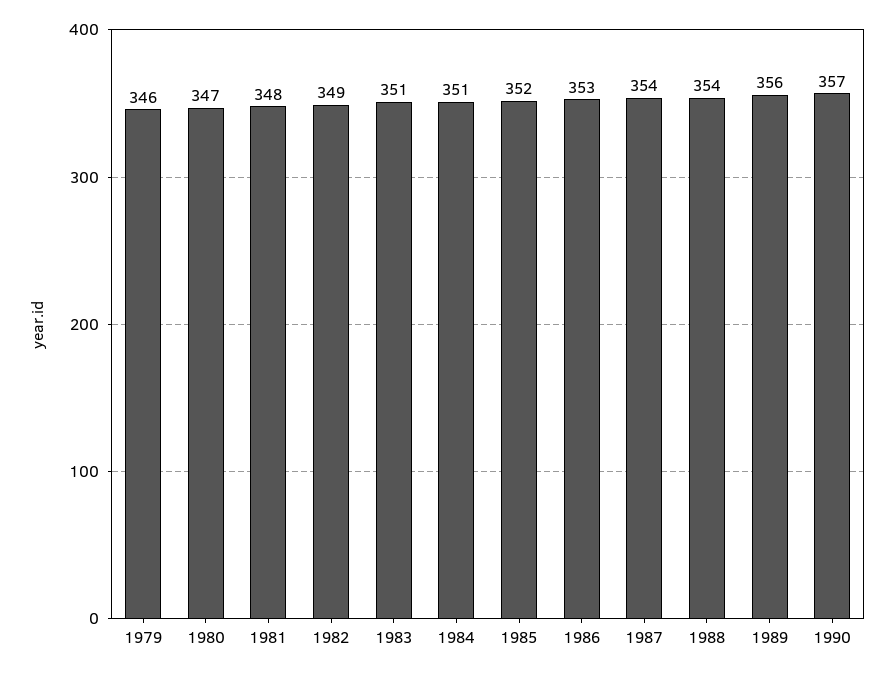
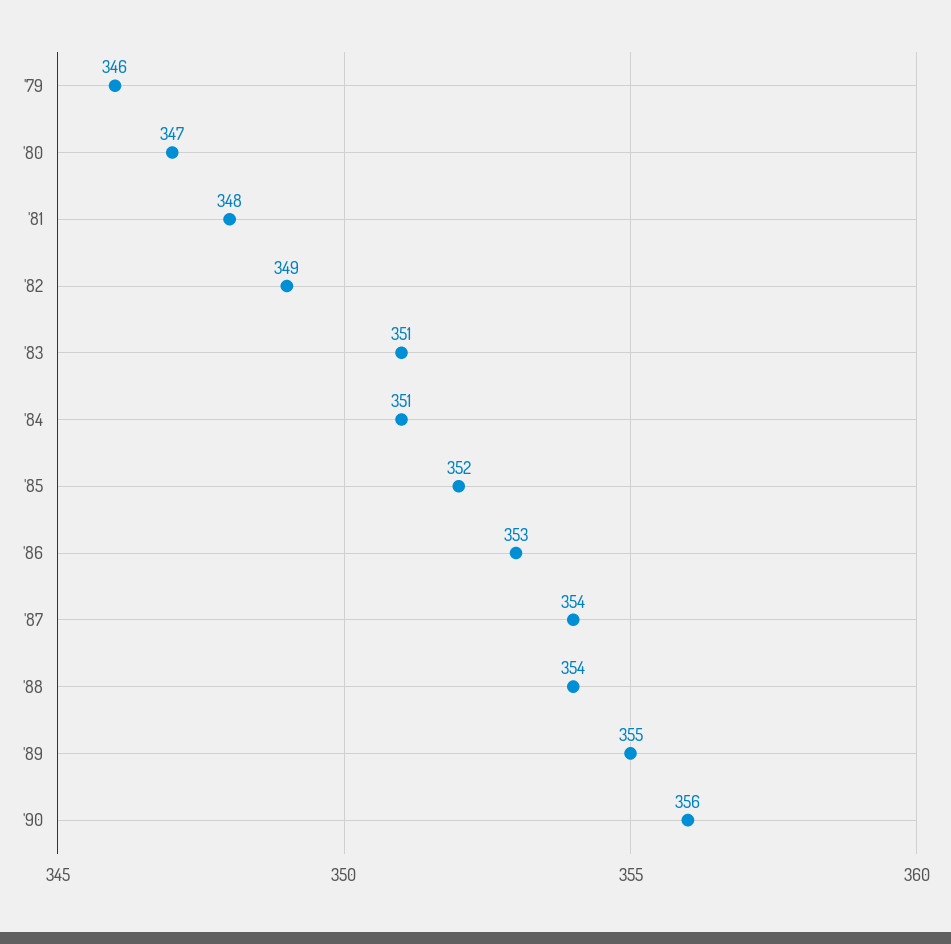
  {
    "1979": 346,
    "1980": 347,
    "1981": 348,
    "1982": 349,
    "1983": 351,
    "1984": 351,
    "1985": 352,
    "1986": 353,
    "1987": 354,
    "1988": 354,
-   "1989": 356,
+   "1989": 355,
-   "1990": 357
+   "1990": 356
  }

